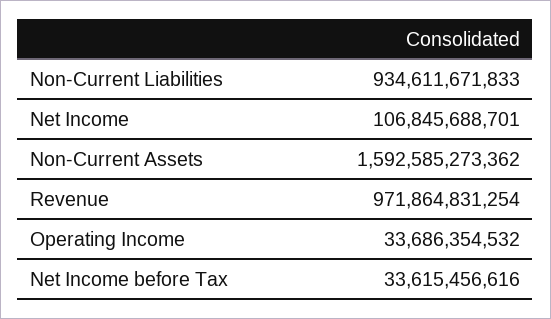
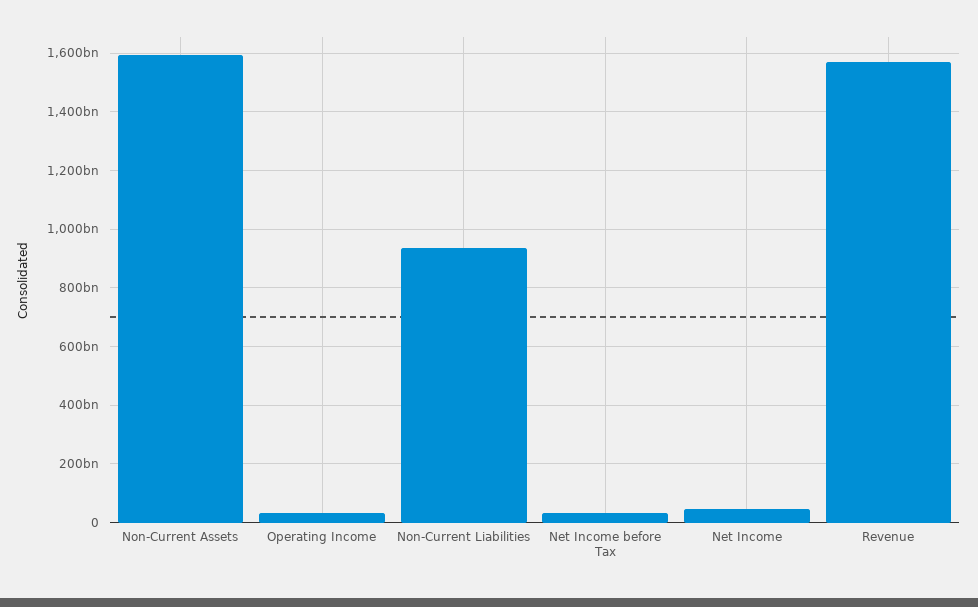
  {
    "Non-Current Liabilities": 934611671833,
-   "Net Income": 106845688701,
+   "Net Income": 50000000000,
    "Non-Current Assets": 1592585273362,
-   "Revenue": 971864831254,
+   "Revenue": 1575000000000,
    "Operating Income": 33686354532,
    "Net Income before Tax": 33615456616
  }

